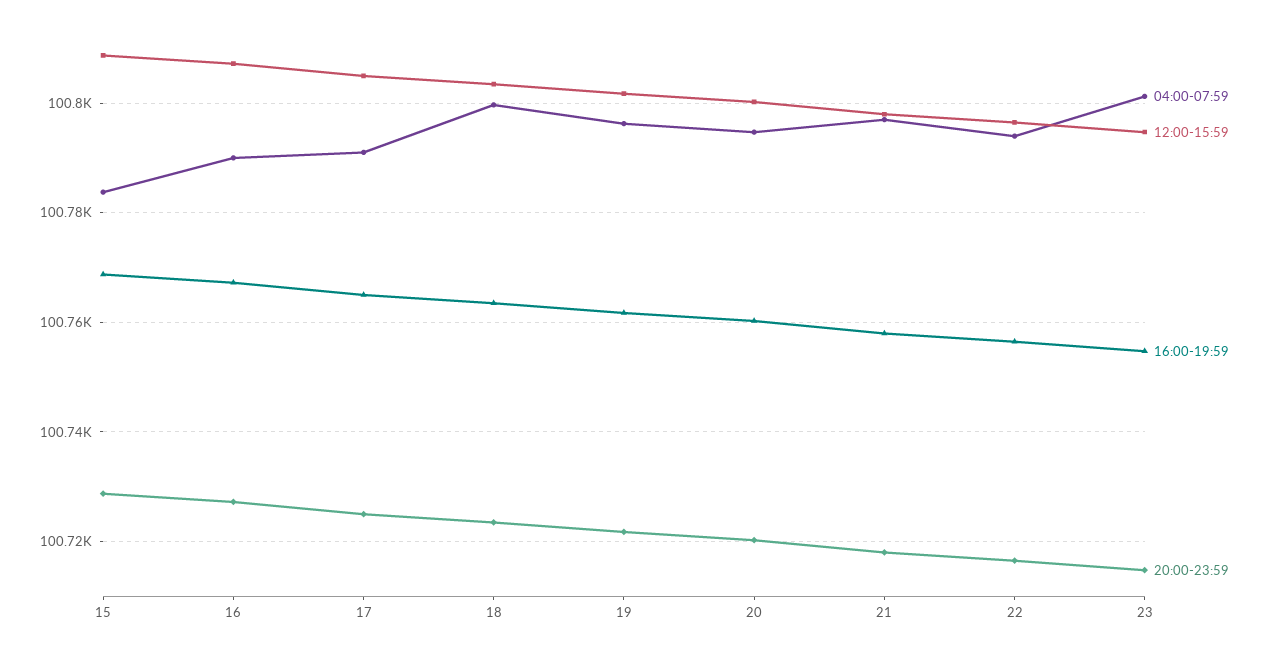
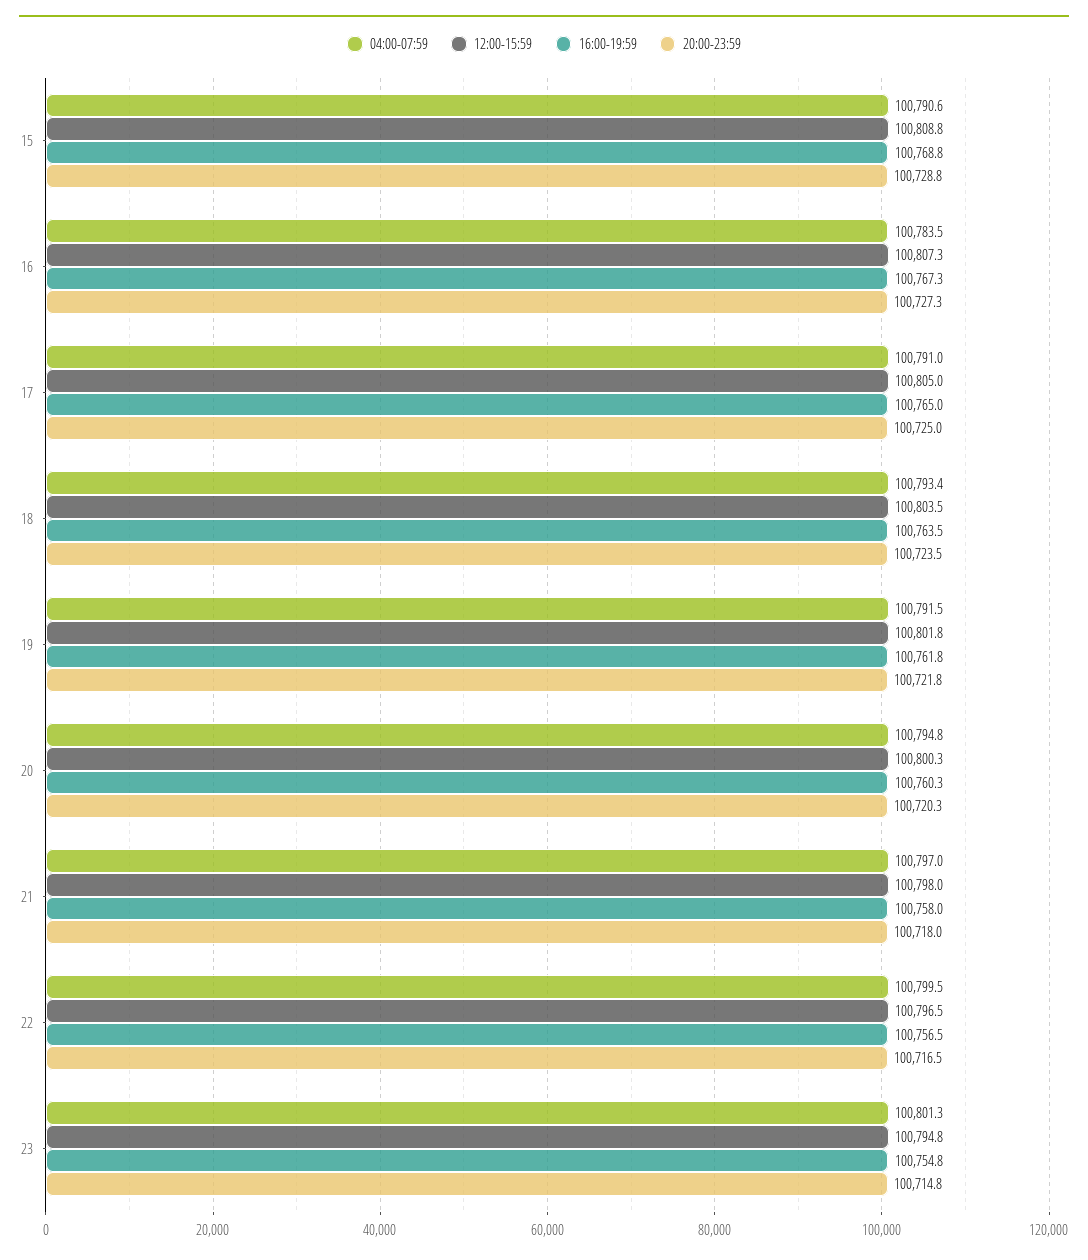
  {
    "04:00-07:59": {
-     "15": 100784,
+     "15": 100790.6,
-     "16": 100790,
+     "16": 100783.5,
      "17": 100791,
-     "18": 100800,
+     "18": 100793.4,
-     "19": 100796,
+     "19": 100791.5,
      "20": 100794.8,
      "21": 100797,
-     "22": 100794,
+     "22": 100799.5,
      "23": 100801.3
    },
    "12:00-15:59": {
      "15": 100808.8,
      "16": 100807.3,
      "17": 100805,
      "18": 100803.5,
      "19": 100801.8,
      "20": 100800.3,
      "21": 100798,
      "22": 100796.5,
      "23": 100794.8
    },
    "16:00-19:59": {
      "15": 100768.8,
      "16": 100767.3,
      "17": 100765,
      "18": 100763.5,
      "19": 100761.8,
      "20": 100760.3,
      "21": 100758,
      "22": 100756.5,
      "23": 100754.8
    },
    "20:00-23:59": {
      "15": 100728.8,
      "16": 100727.3,
      "17": 100725,
      "18": 100723.5,
      "19": 100721.8,
      "20": 100720.3,
      "21": 100718,
      "22": 100716.5,
      "23": 100714.8
    }
  }

